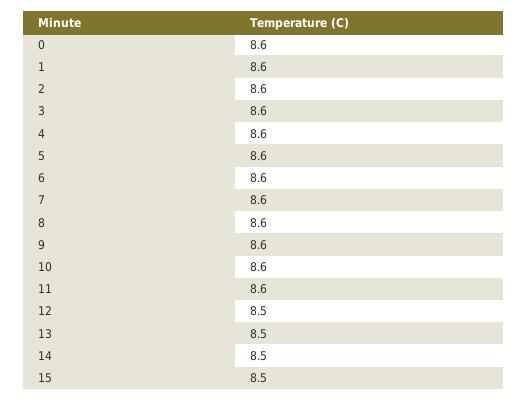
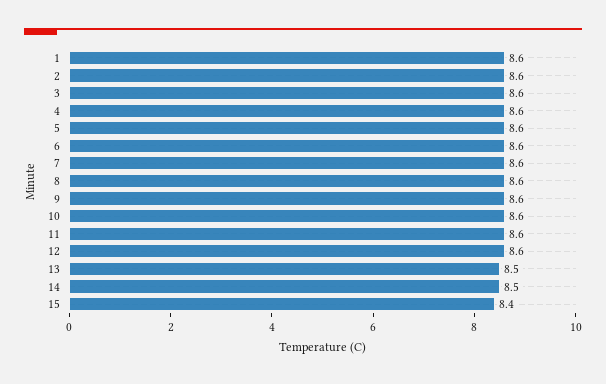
  {
-   "0": 8.6,
    "1": 8.6,
    "2": 8.6,
    "3": 8.6,
    "4": 8.6,
    "5": 8.6,
    "6": 8.6,
    "7": 8.6,
    "8": 8.6,
    "9": 8.6,
    "10": 8.6,
    "11": 8.6,
-   "12": 8.5,
+   "12": 8.6,
    "13": 8.5,
    "14": 8.5,
-   "15": 8.5
+   "15": 8.4
  }

